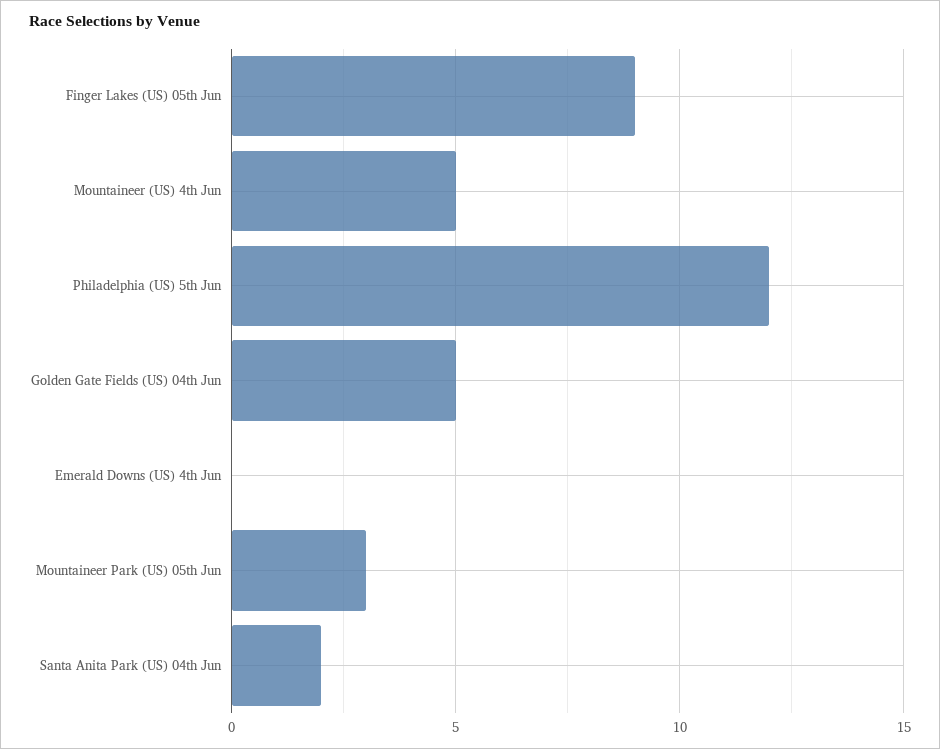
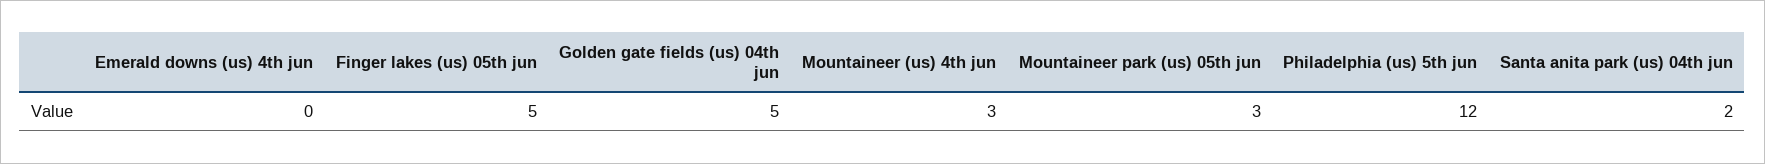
  {
-   "Finger Lakes (US) 05th Jun": 9,
+   "Finger Lakes (US) 05th Jun": 5,
-   "Mountaineer (US) 4th Jun": 5,
+   "Mountaineer (US) 4th Jun": 3,
    "Philadelphia (US) 5th Jun": 12,
    "Golden Gate Fields (US) 04th Jun": 5,
    "Emerald Downs (US) 4th Jun": 0,
    "Mountaineer Park (US) 05th Jun": 3,
    "Santa Anita Park (US) 04th Jun": 2
  }

